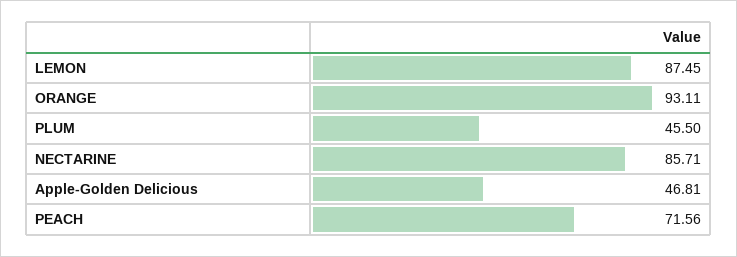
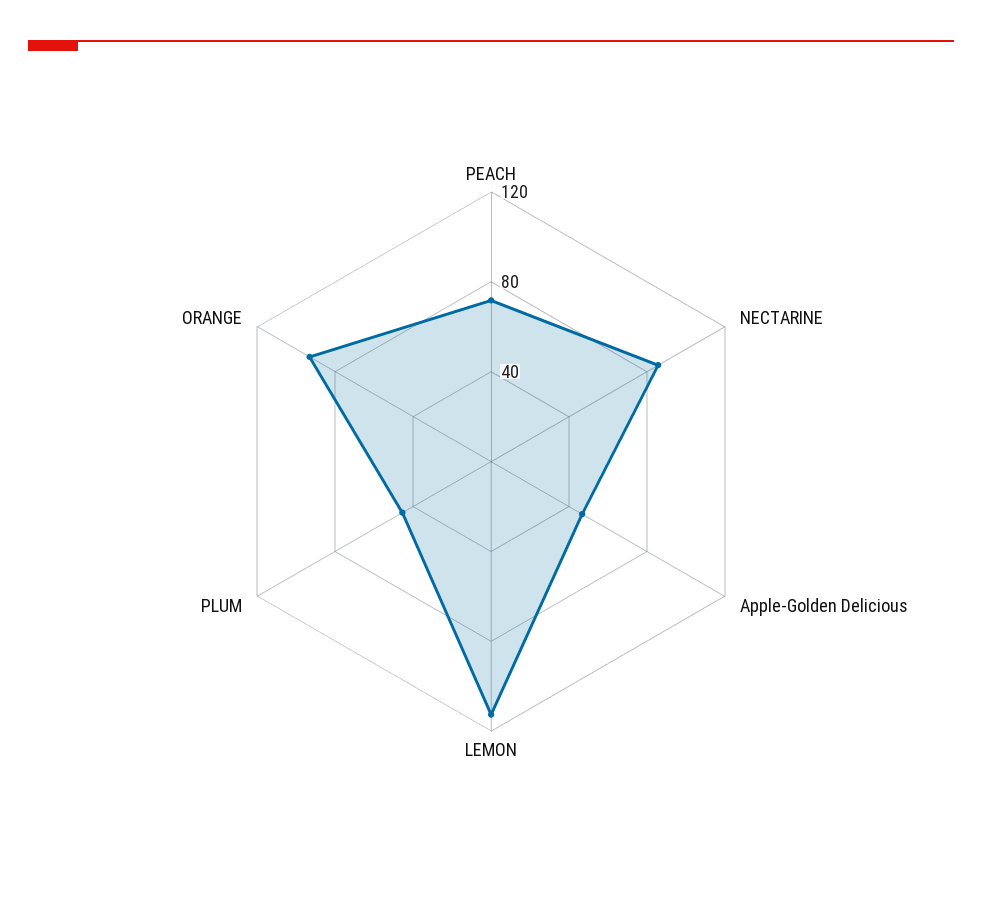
  {
-   "LEMON": 87.45,
+   "LEMON": 110,
    "ORANGE": 93.11,
    "PLUM": 45.5,
    "NECTARINE": 85.71,
    "Apple-Golden Delicious": 46.81,
    "PEACH": 71.56
  }

